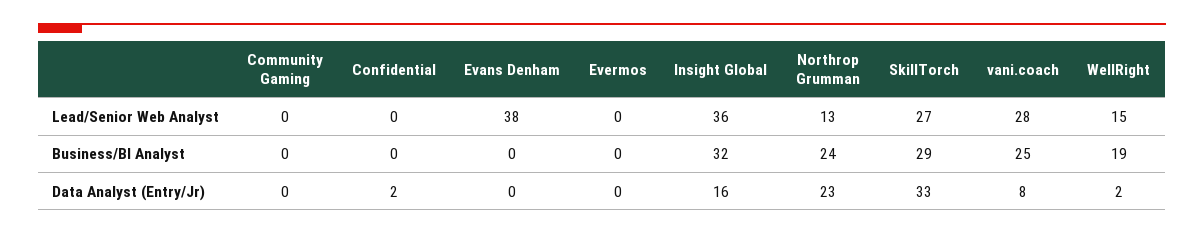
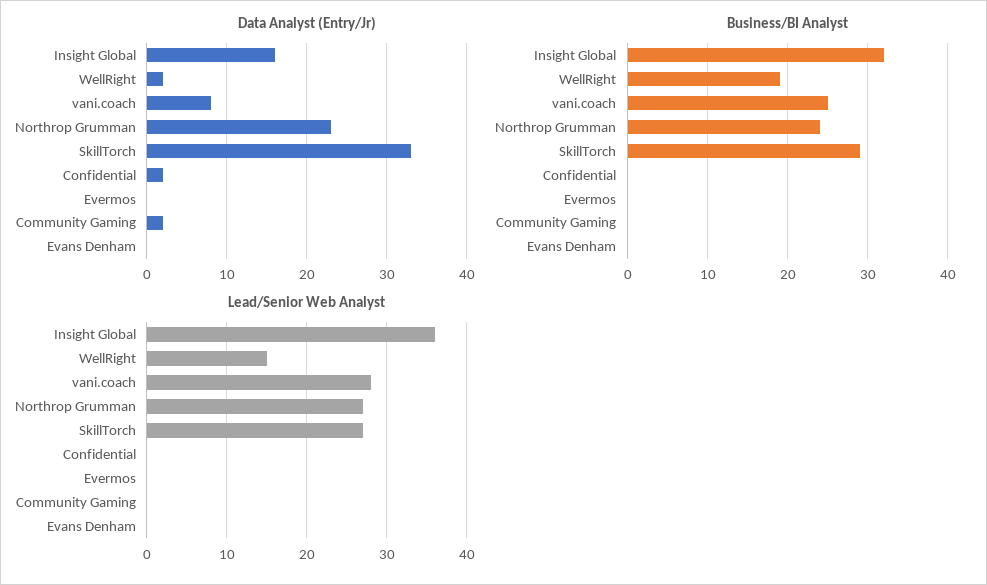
  {
    "Lead/Senior Web Analyst": {
      "Community Gaming": 0,
      "Confidential": 0,
-     "Evans Denham": 38,
+     "Evans Denham": 0,
      "Evermos": 0,
      "Insight Global": 36,
-     "Northrop Grumman": 13,
+     "Northrop Grumman": 27,
      "SkillTorch": 27,
      "vani.coach": 28,
      "WellRight": 15
    },
    "Business/BI Analyst": {
      "Community Gaming": 0,
      "Confidential": 0,
      "Evans Denham": 0,
      "Evermos": 0,
      "Insight Global": 32,
      "Northrop Grumman": 24,
      "SkillTorch": 29,
      "vani.coach": 25,
      "WellRight": 19
    },
    "Data Analyst (Entry/Jr)": {
-     "Community Gaming": 0,
+     "Community Gaming": 2,
      "Confidential": 2,
      "Evans Denham": 0,
      "Evermos": 0,
      "Insight Global": 16,
      "Northrop Grumman": 23,
      "SkillTorch": 33,
      "vani.coach": 8,
      "WellRight": 2
    }
  }

